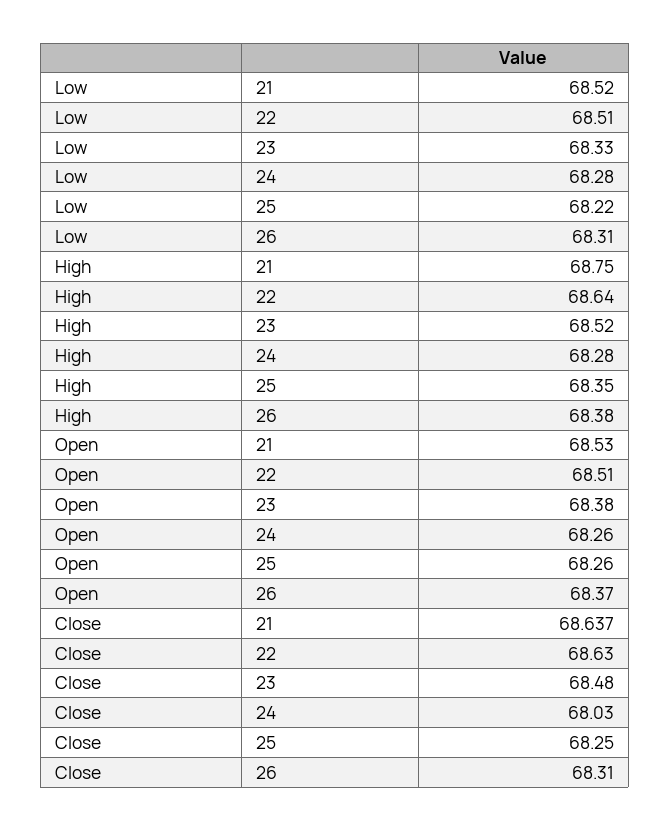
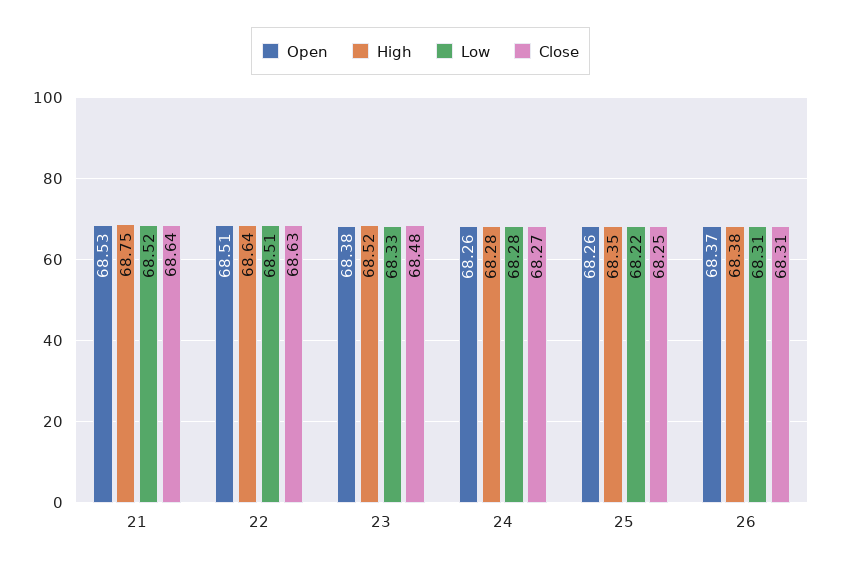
  {
    "Low": {
      "21": 68.52,
      "22": 68.51,
      "23": 68.33,
      "24": 68.28,
      "25": 68.22,
      "26": 68.31
    },
    "High": {
      "21": 68.75,
      "22": 68.64,
      "23": 68.52,
      "24": 68.28,
      "25": 68.35,
      "26": 68.38
    },
    "Open": {
      "21": 68.53,
      "22": 68.51,
      "23": 68.38,
      "24": 68.26,
      "25": 68.26,
      "26": 68.37
    },
    "Close": {
      "21": 68.637,
      "22": 68.63,
      "23": 68.48,
-     "24": 68.03,
+     "24": 68.27,
      "25": 68.25,
      "26": 68.31
    }
  }

